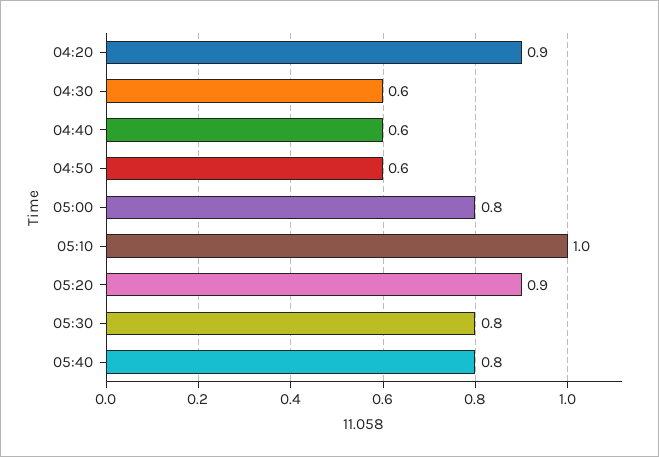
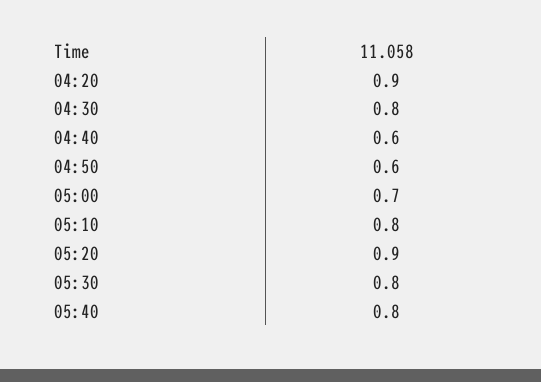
  {
    "04:20": 0.9,
-   "04:30": 0.6,
+   "04:30": 0.8,
    "04:40": 0.6,
    "04:50": 0.6,
-   "05:00": 0.8,
+   "05:00": 0.7,
-   "05:10": 1,
+   "05:10": 0.8,
    "05:20": 0.9,
    "05:30": 0.8,
    "05:40": 0.8
  }

